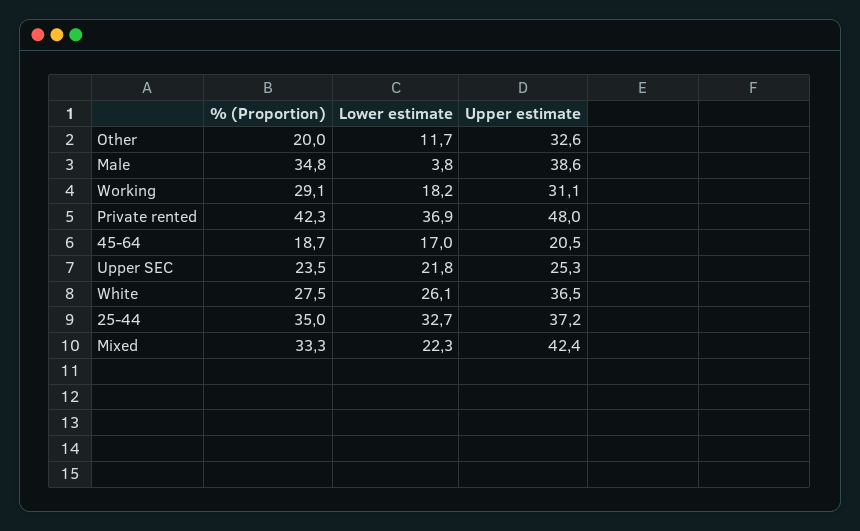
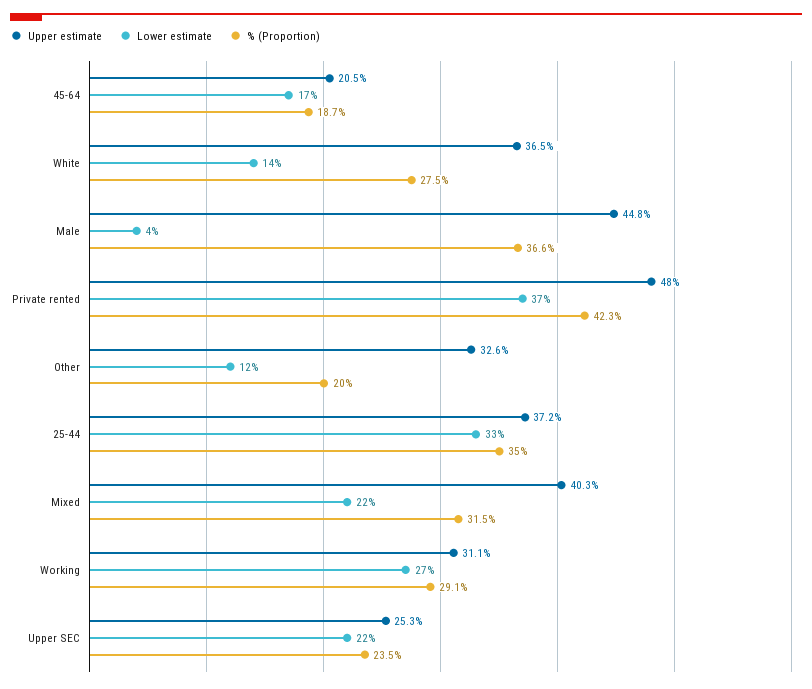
  {
    "% (Proportion)": {
      "Other": 20,
-     "Male": 34.8,
+     "Male": 36.6,
      "Working": 29.1,
      "Private rented": 42.3,
      "45-64": 18.7,
      "Upper SEC": 23.5,
      "White": 27.5,
      "25-44": 35,
-     "Mixed": 33.3
+     "Mixed": 31.5
    },
    "Lower estimate": {
      "Other": 11.7,
      "Male": 3.8,
-     "Working": 18.2,
+     "Working": 27,
      "Private rented": 36.9,
      "45-64": 17,
      "Upper SEC": 21.8,
-     "White": 26.1,
+     "White": 14,
      "25-44": 32.7,
      "Mixed": 22.3
    },
    "Upper estimate": {
      "Other": 32.6,
-     "Male": 38.6,
+     "Male": 44.8,
      "Working": 31.1,
      "Private rented": 48,
      "45-64": 20.5,
      "Upper SEC": 25.3,
      "White": 36.5,
      "25-44": 37.2,
-     "Mixed": 42.4
+     "Mixed": 40.3
    }
  }

